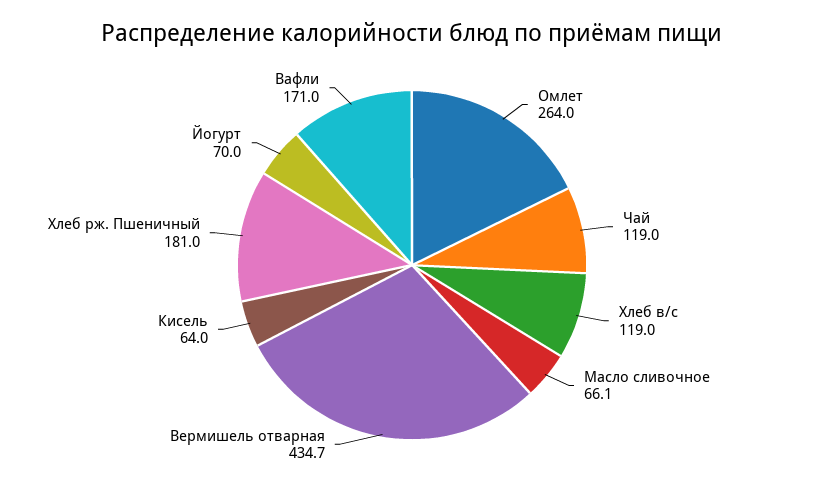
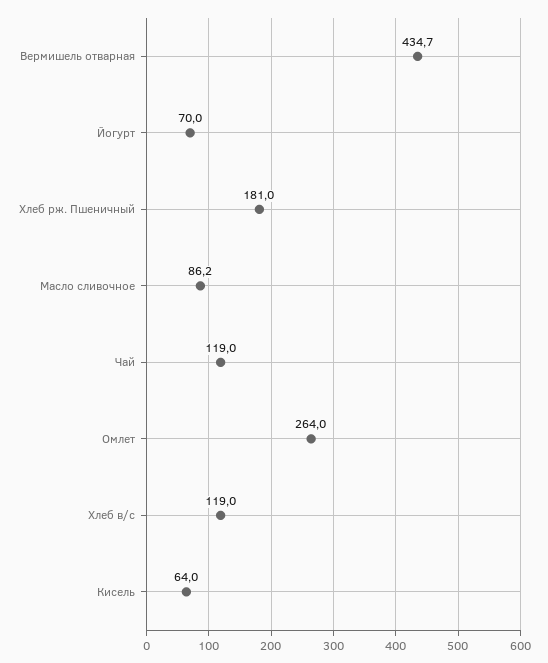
  {
    "Омлет": 264,
    "Чай": 119,
    "Хлеб в/с": 119,
-   "Масло сливочное": 66.1,
+   "Масло сливочное": 86.2,
    "Вермишель отварная": 434.7,
    "Кисель": 64,
    "Хлеб рж. Пшеничный": 181,
-   "Йогурт": 70,
+   "Йогурт": 70
-   "Вафли": 171
  }

